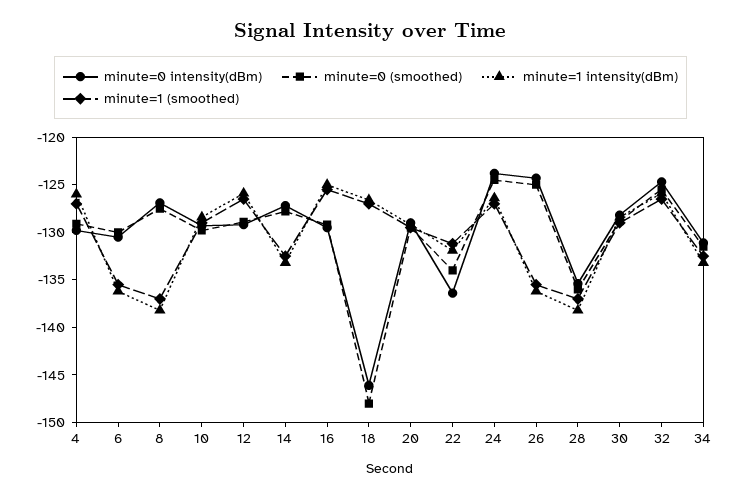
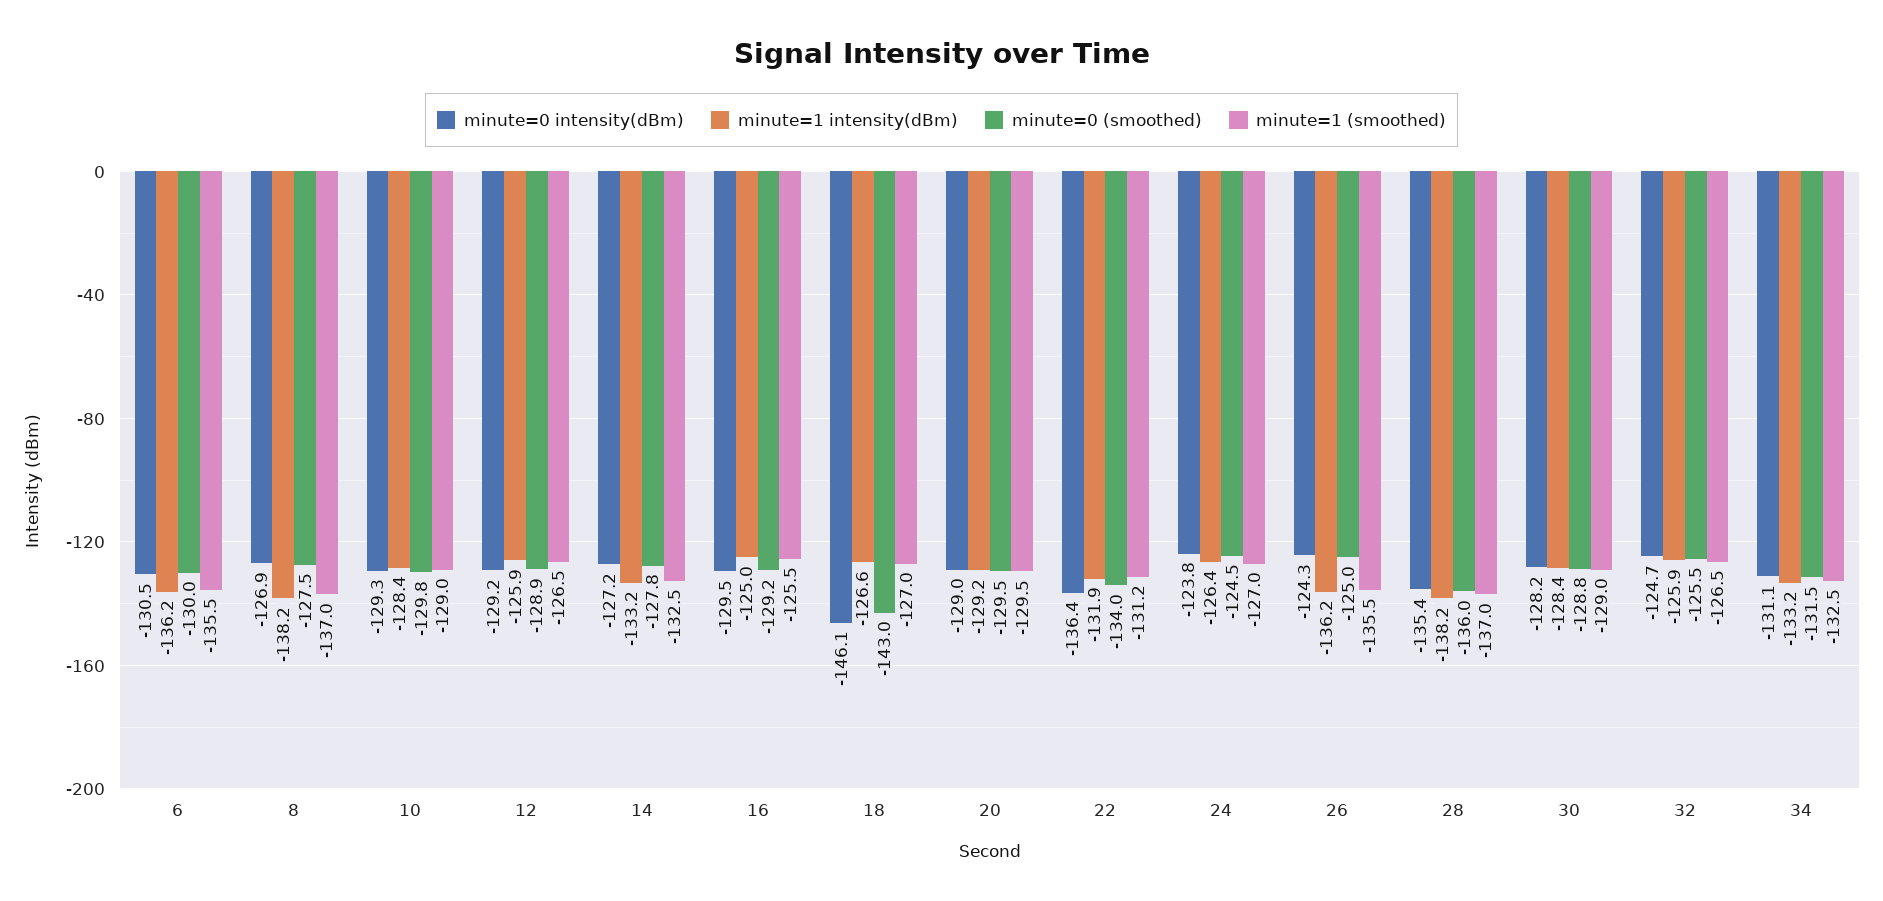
  {
    "minute=0 intensity(dBm)": {
-     "4": -130,
      "6": -130.5,
      "8": -126.9,
      "10": -129.3,
      "12": -129.2,
      "14": -127.2,
      "16": -129.5,
      "18": -146.1,
      "20": -129,
      "22": -136.4,
      "24": -123.8,
      "26": -124.3,
      "28": -135.4,
      "30": -128.2,
      "32": -124.7,
      "34": -131.1
    },
    "minute=0 (smoothed)": {
-     "4": -129,
      "6": -130,
      "8": -127.5,
      "10": -129.8,
      "12": -128.9,
      "14": -127.8,
      "16": -129.2,
-     "18": -148,
+     "18": -143,
      "20": -129.5,
      "22": -134,
      "24": -124.5,
      "26": -125,
      "28": -136,
      "30": -128.8,
      "32": -125.5,
      "34": -131.5
    },
    "minute=1 intensity(dBm)": {
-     "4": -126,
      "6": -136.2,
      "8": -138.2,
      "10": -128.4,
      "12": -125.9,
      "14": -133.2,
      "16": -125,
      "18": -126.6,
      "20": -129.2,
      "22": -131.9,
      "24": -126.4,
      "26": -136.2,
      "28": -138.2,
      "30": -128.4,
      "32": -125.9,
      "34": -133.2
    },
    "minute=1 (smoothed)": {
-     "4": -127,
      "6": -135.5,
      "8": -137,
      "10": -129,
      "12": -126.5,
      "14": -132.5,
      "16": -125.5,
      "18": -127,
      "20": -129.5,
      "22": -131.2,
      "24": -127,
      "26": -135.5,
      "28": -137,
      "30": -129,
      "32": -126.5,
      "34": -132.5
    }
  }

